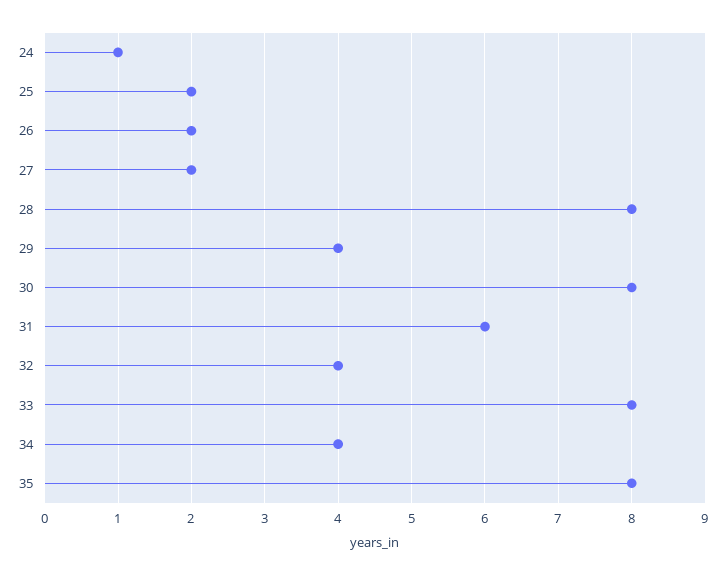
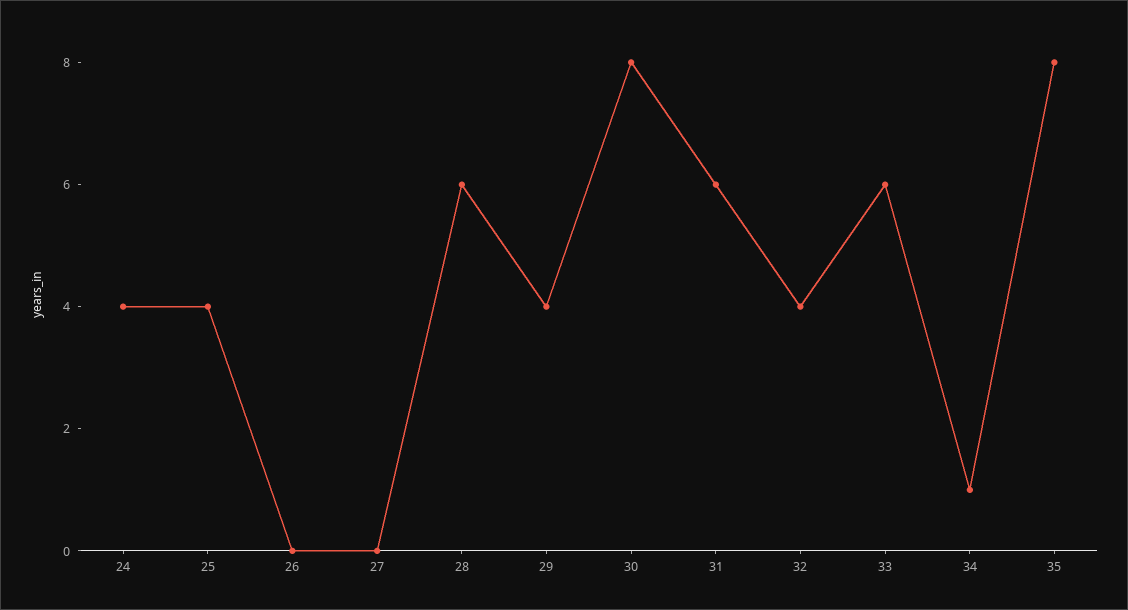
  {
-   "24": 1,
+   "24": 4,
-   "25": 2,
+   "25": 4,
-   "26": 2,
+   "26": 0,
-   "27": 2,
+   "27": 0,
-   "28": 8,
+   "28": 6,
    "29": 4,
    "30": 8,
    "31": 6,
    "32": 4,
-   "33": 8,
+   "33": 6,
-   "34": 4,
+   "34": 1,
    "35": 8
  }

